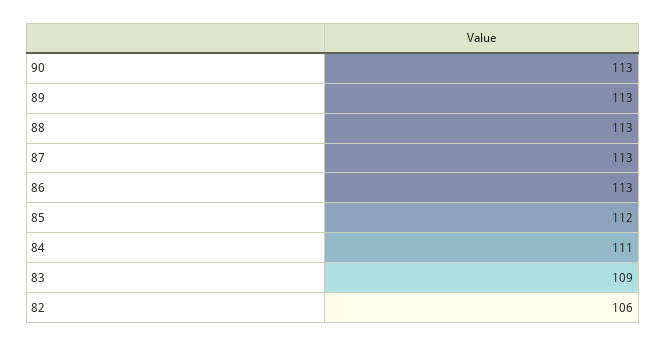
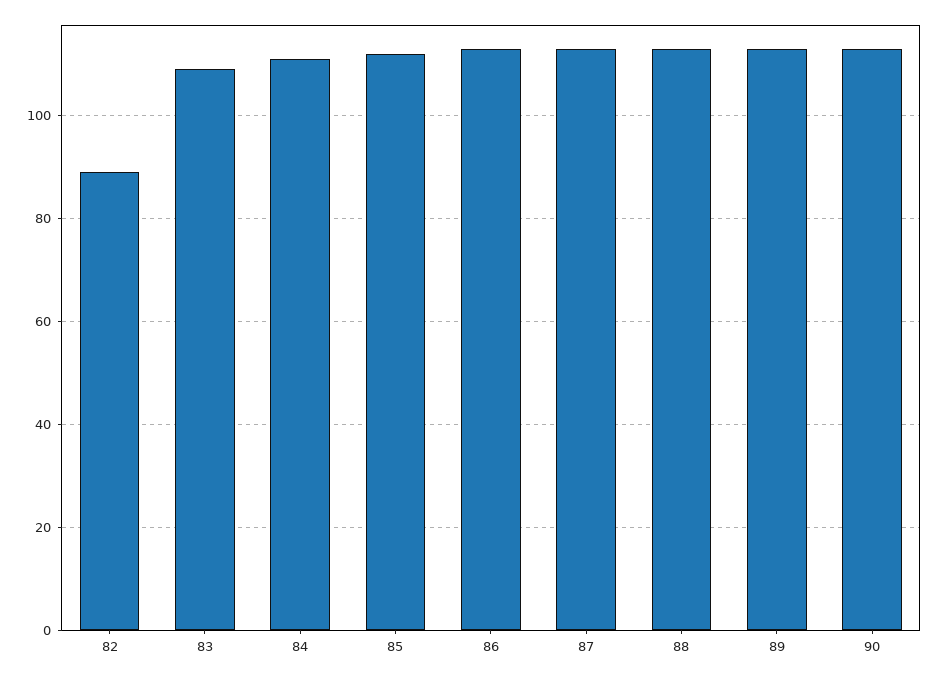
  {
    "90": 113,
    "89": 113,
    "88": 113,
    "87": 113,
    "86": 113,
    "85": 112,
    "84": 111,
    "83": 109,
-   "82": 106
+   "82": 90
  }

